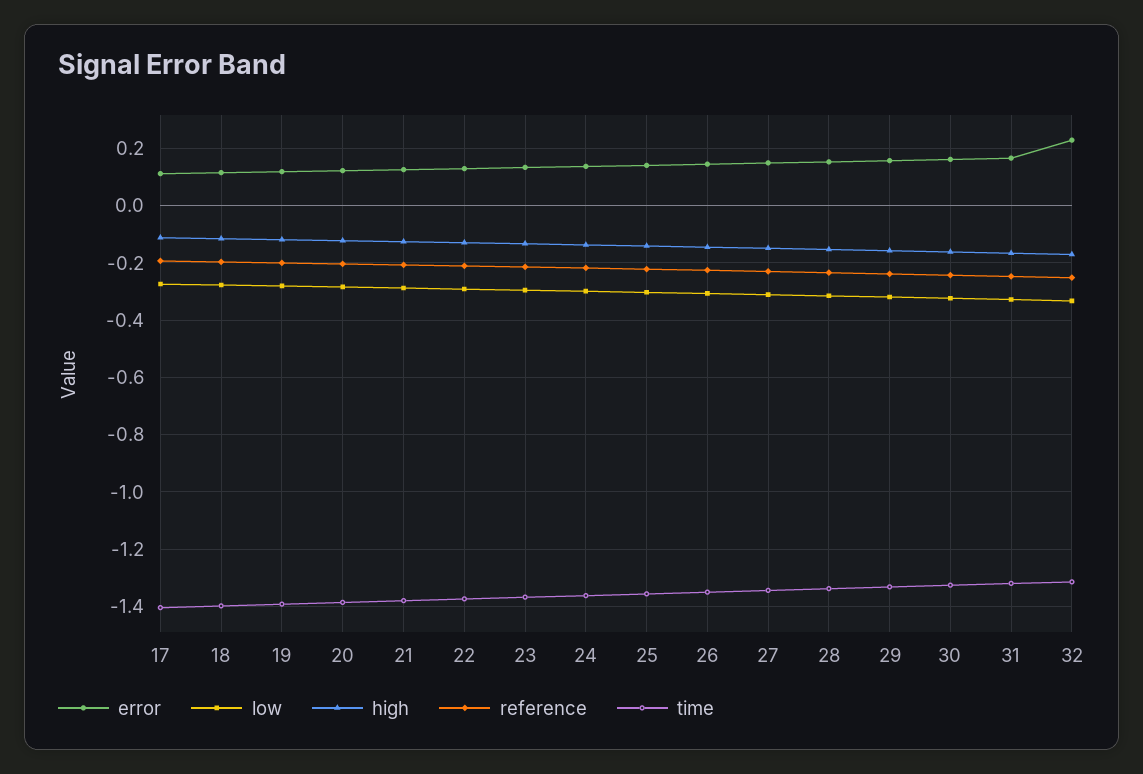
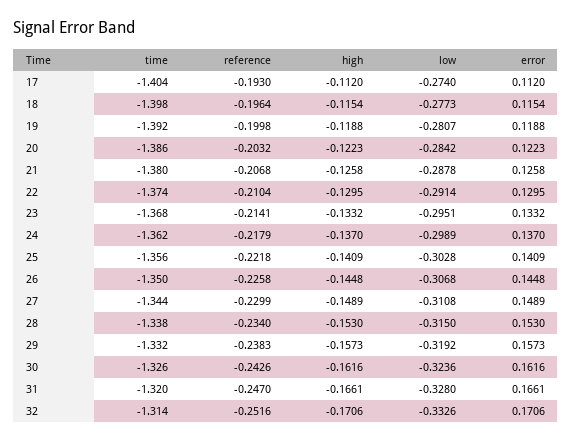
  {
    "error": {
      "17": 0.112,
      "18": 0.1154,
      "19": 0.1188,
      "20": 0.1223,
      "21": 0.1258,
      "22": 0.1295,
      "23": 0.1332,
      "24": 0.137,
      "25": 0.1409,
      "26": 0.1448,
      "27": 0.1489,
      "28": 0.153,
      "29": 0.1573,
      "30": 0.1616,
      "31": 0.1661,
-     "32": 0.225
+     "32": 0.1706
    },
    "low": {
      "17": -0.274,
      "18": -0.2773,
      "19": -0.2807,
      "20": -0.2842,
      "21": -0.2878,
      "22": -0.2914,
      "23": -0.2951,
      "24": -0.2989,
      "25": -0.3028,
      "26": -0.3068,
      "27": -0.3108,
      "28": -0.315,
      "29": -0.3192,
      "30": -0.3236,
      "31": -0.328,
      "32": -0.3326
    },
    "high": {
      "17": -0.112,
      "18": -0.1154,
      "19": -0.1188,
      "20": -0.1223,
      "21": -0.1258,
      "22": -0.1295,
      "23": -0.1332,
      "24": -0.137,
      "25": -0.1409,
      "26": -0.1448,
      "27": -0.1489,
      "28": -0.153,
      "29": -0.1573,
      "30": -0.1616,
      "31": -0.1661,
      "32": -0.1706
    },
    "reference": {
      "17": -0.193,
      "18": -0.1964,
      "19": -0.1998,
      "20": -0.2032,
      "21": -0.2068,
      "22": -0.2104,
      "23": -0.2141,
      "24": -0.2179,
      "25": -0.2218,
      "26": -0.2258,
      "27": -0.2299,
      "28": -0.234,
      "29": -0.2383,
      "30": -0.2426,
      "31": -0.247,
      "32": -0.2516
    },
    "time": {
      "17": -1.404,
      "18": -1.398,
      "19": -1.392,
      "20": -1.386,
      "21": -1.38,
      "22": -1.374,
      "23": -1.368,
      "24": -1.362,
      "25": -1.356,
      "26": -1.35,
      "27": -1.344,
      "28": -1.338,
      "29": -1.332,
      "30": -1.326,
      "31": -1.32,
      "32": -1.314
    }
  }

